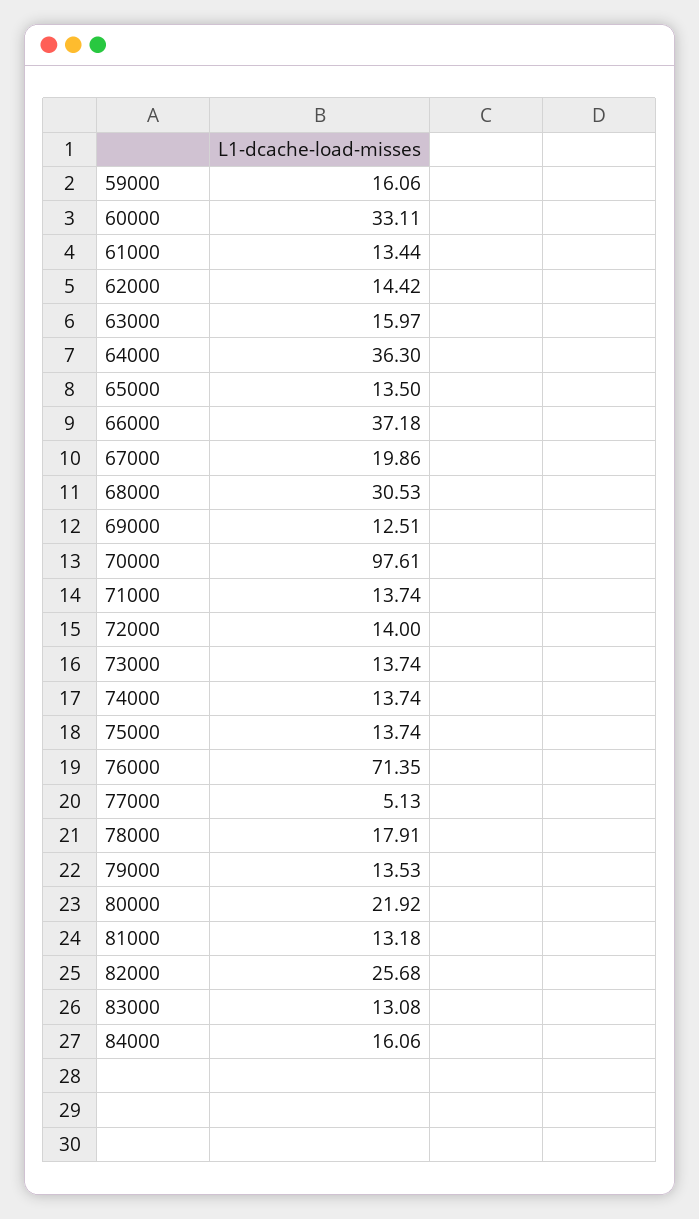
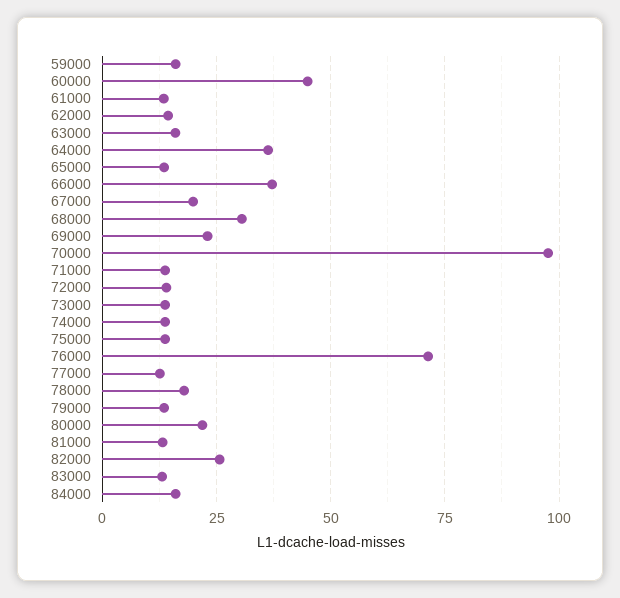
  {
    "59000": 16.06,
-   "60000": 33.11,
+   "60000": 45,
    "61000": 13.44,
    "62000": 14.42,
    "63000": 15.97,
    "64000": 36.3,
    "65000": 13.5,
    "66000": 37.18,
    "67000": 19.86,
    "68000": 30.53,
-   "69000": 12.51,
+   "69000": 22.5,
    "70000": 97.61,
    "71000": 13.74,
    "72000": 14,
    "73000": 13.74,
    "74000": 13.74,
    "75000": 13.74,
    "76000": 71.35,
-   "77000": 5.13,
+   "77000": 12.5,
    "78000": 17.91,
    "79000": 13.53,
    "80000": 21.92,
    "81000": 13.18,
    "82000": 25.68,
    "83000": 13.08,
    "84000": 16.06
  }

